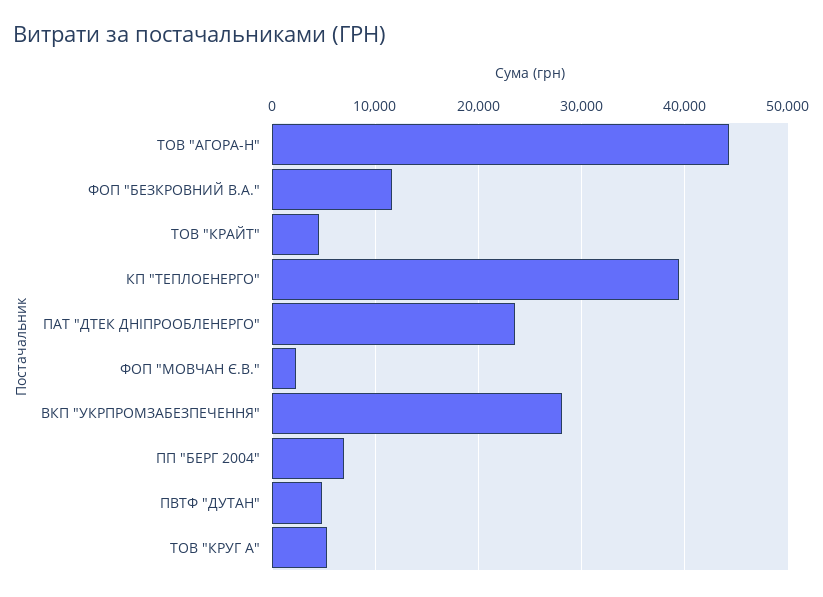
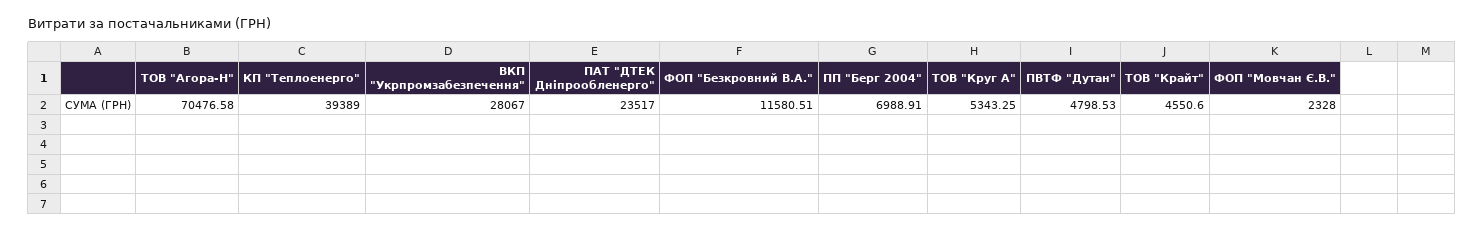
  {
-   "ТОВ \"АГОРА-Н\"": 44000,
+   "ТОВ \"АГОРА-Н\"": 70476.58,
    "ФОП \"БЕЗКРОВНИЙ В.А.\"": 11580.51,
    "ТОВ \"КРАЙТ\"": 4550.6,
    "КП \"ТЕПЛОЕНЕРГО\"": 39389,
    "ПАТ \"ДТЕК ДНІПРООБЛЕНЕРГО\"": 23517,
    "ФОП \"МОВЧАН Є.В.\"": 2328,
    "ВКП \"УКРПРОМЗАБЕЗПЕЧЕННЯ\"": 28067,
    "ПП \"БЕРГ 2004\"": 6988.91,
    "ПВТФ \"ДУТАН\"": 4798.53,
    "ТОВ \"КРУГ А\"": 5343.25
  }

